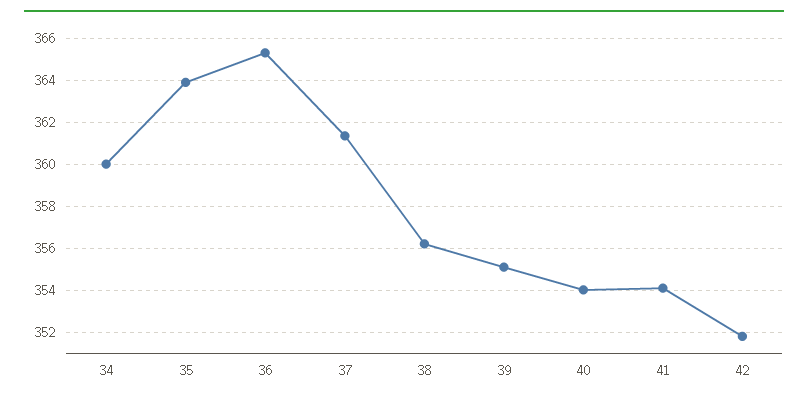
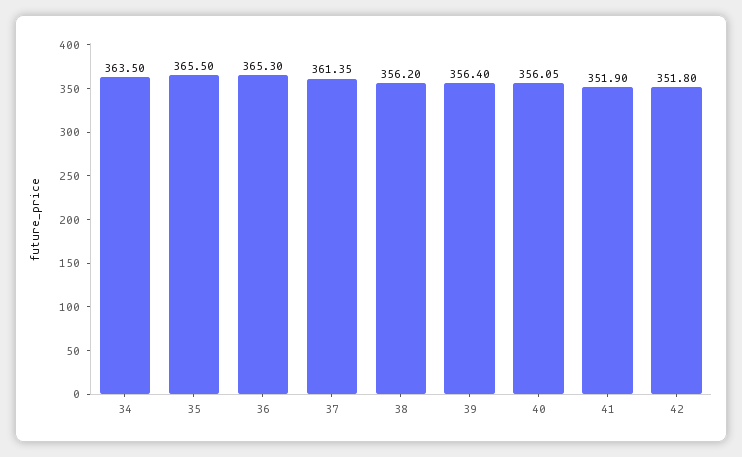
  {
-   "34": 360,
+   "34": 363.5,
-   "35": 364,
+   "35": 365.5,
    "36": 365.3,
    "37": 361.35,
    "38": 356.2,
-   "39": 355,
+   "39": 356.4,
-   "40": 354,
+   "40": 356.05,
-   "41": 354,
+   "41": 351.9,
    "42": 351.8
  }

